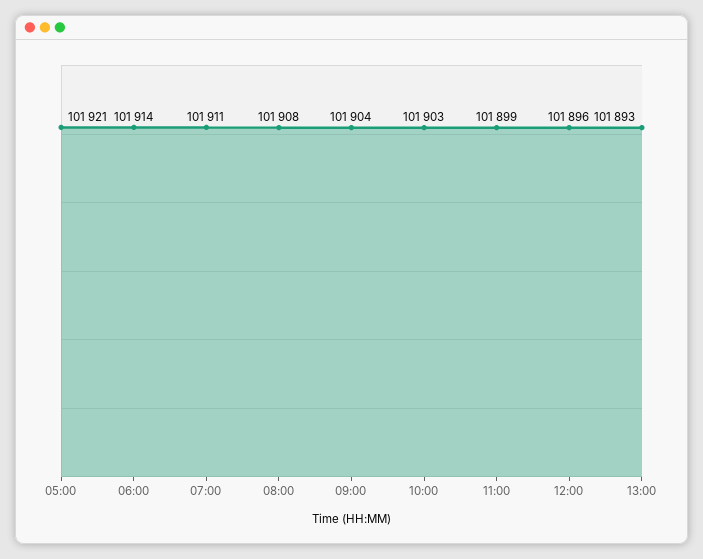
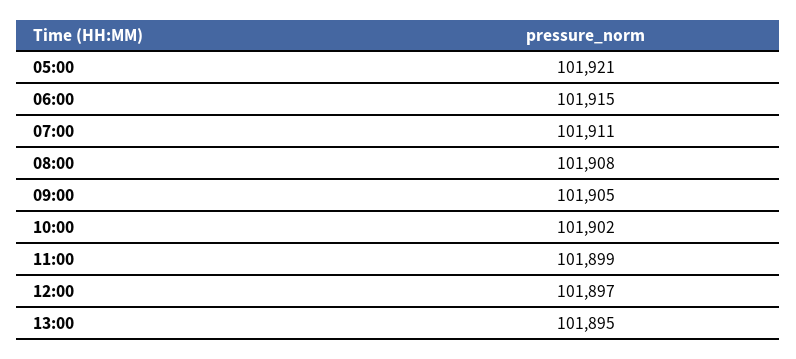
  {
    "05:00": 101921,
-   "06:00": 101914,
+   "06:00": 101915,
    "07:00": 101911,
    "08:00": 101908,
-   "09:00": 101904,
+   "09:00": 101905,
-   "10:00": 101903,
+   "10:00": 101902,
    "11:00": 101899,
-   "12:00": 101896,
+   "12:00": 101897,
-   "13:00": 101893
+   "13:00": 101895
  }

